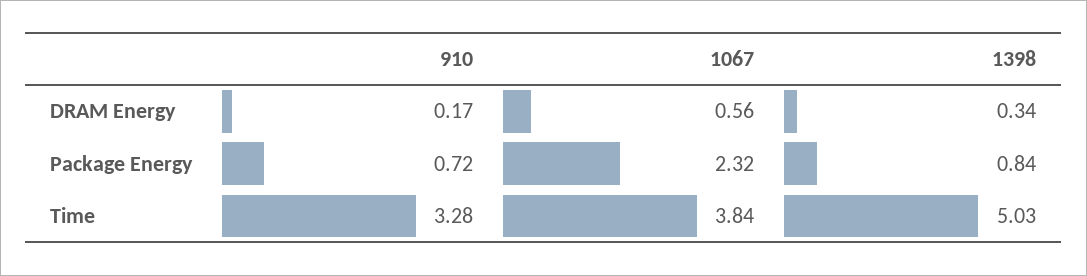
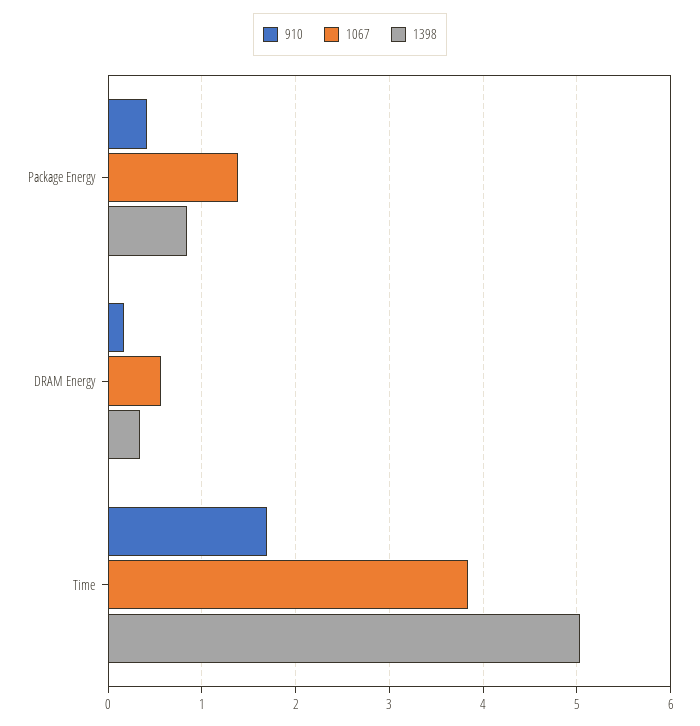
  {
    "910": {
      "DRAM Energy": 0.17,
-     "Package Energy": 0.72,
+     "Package Energy": 0.4,
-     "Time": 3.28
+     "Time": 1.7
    },
    "1067": {
      "DRAM Energy": 0.56,
-     "Package Energy": 2.32,
+     "Package Energy": 1.4,
      "Time": 3.84
    },
    "1398": {
      "DRAM Energy": 0.34,
      "Package Energy": 0.84,
      "Time": 5.03
    }
  }

